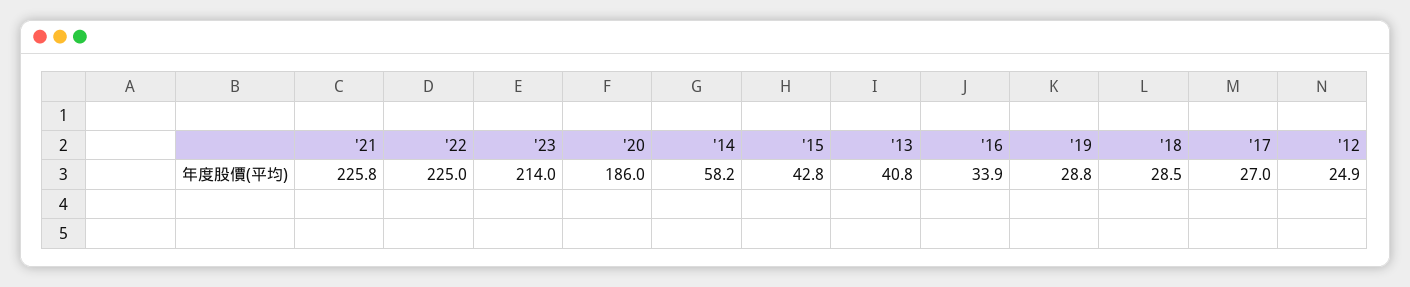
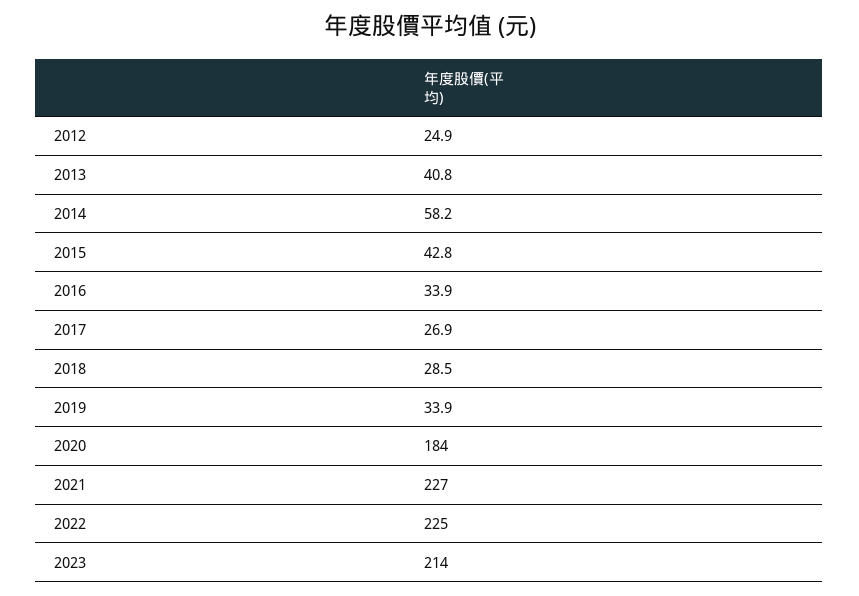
  {
-   "'21": 225.8,
+   "'21": 227,
    "'22": 225,
    "'23": 214,
-   "'20": 186,
+   "'20": 184,
    "'14": 58.2,
    "'15": 42.8,
    "'13": 40.8,
    "'16": 33.9,
-   "'19": 28.8,
+   "'19": 33.9,
    "'18": 28.5,
-   "'17": 27,
+   "'17": 26.9,
    "'12": 24.9
  }

